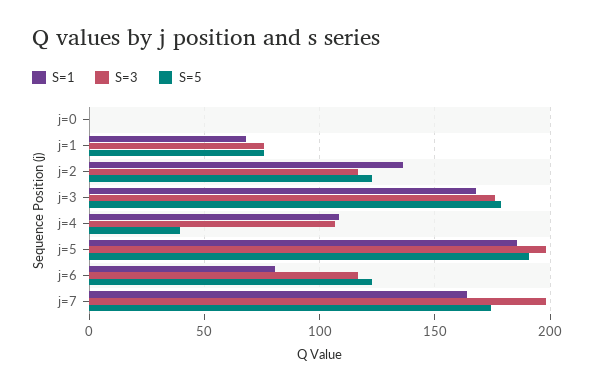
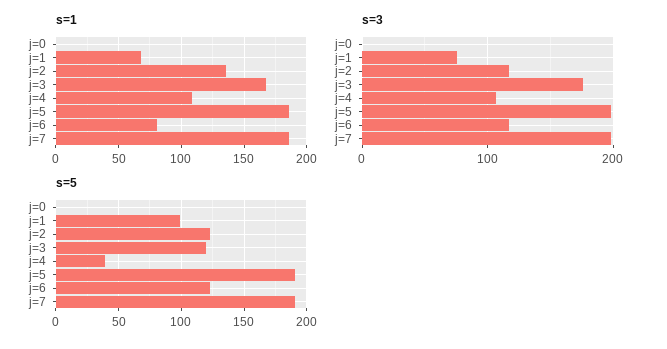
  {
    "S=1": {
      "j=0": 0,
      "j=1": 70,
      "j=2": 135,
      "j=3": 170,
      "j=4": 110,
      "j=5": 185,
      "j=6": 80,
-     "j=7": 165
+     "j=7": 185
    },
    "S=3": {
      "j=0": 0,
      "j=1": 75,
      "j=2": 115,
      "j=3": 175,
      "j=4": 105,
      "j=5": 200,
      "j=6": 115,
      "j=7": 200
    },
    "S=5": {
      "j=0": 0,
-     "j=1": 75,
+     "j=1": 100,
      "j=2": 125,
-     "j=3": 180,
+     "j=3": 120,
      "j=4": 40,
      "j=5": 190,
      "j=6": 125,
-     "j=7": 175
+     "j=7": 190
    }
  }

